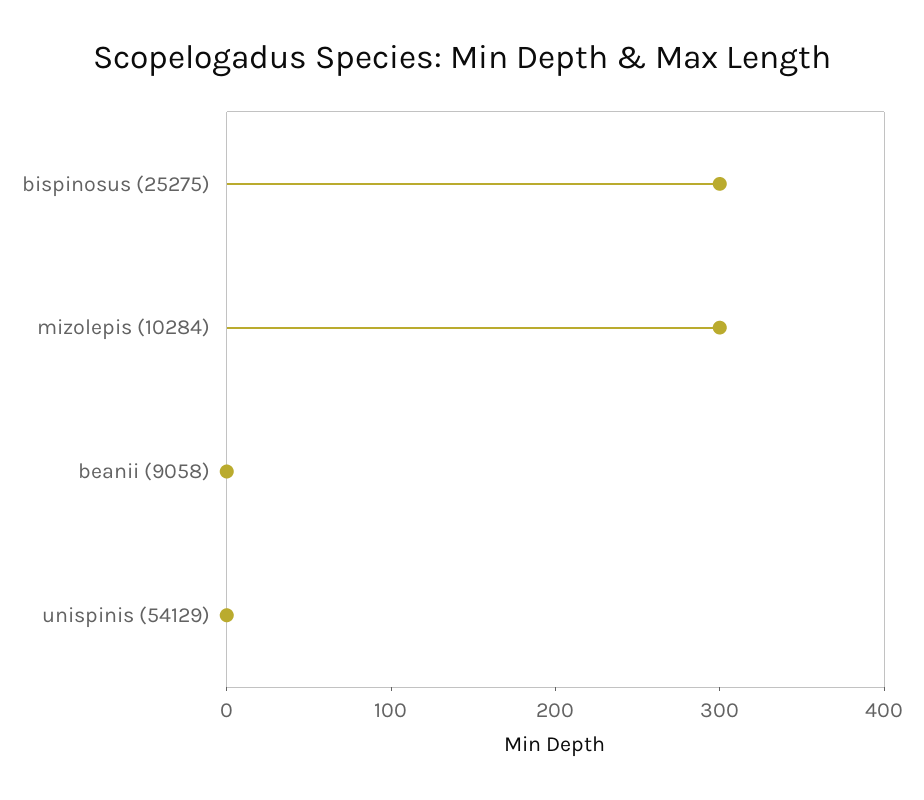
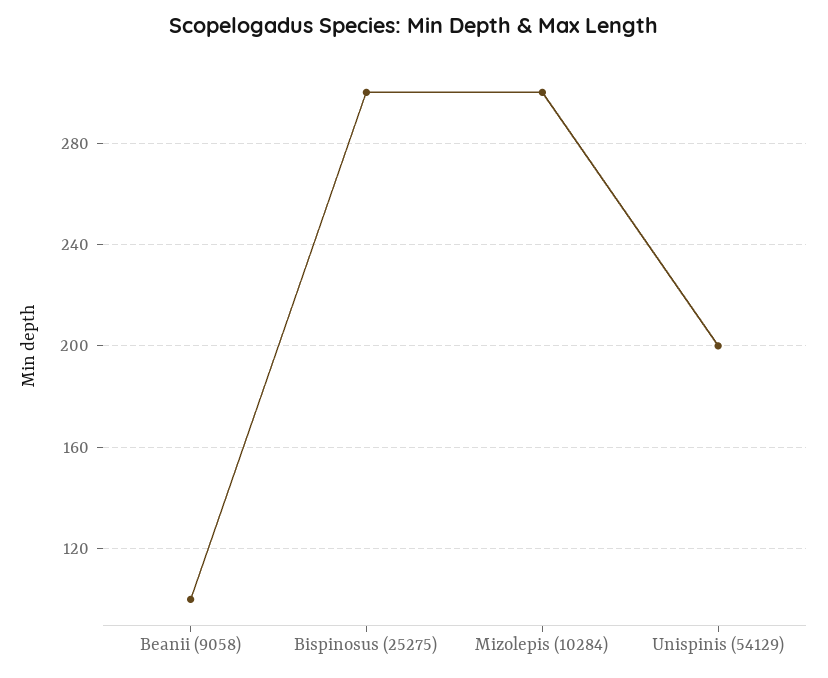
  {
    "bispinosus (25275)": 300,
    "mizolepis (10284)": 300,
-   "beanii (9058)": 0,
+   "beanii (9058)": 100,
-   "unispinis (54129)": 0
+   "unispinis (54129)": 200
  }

